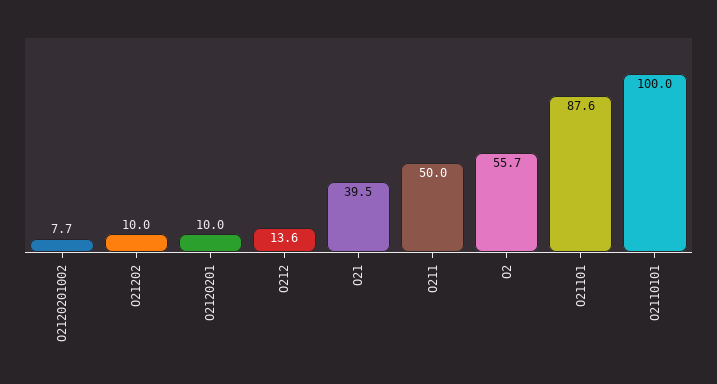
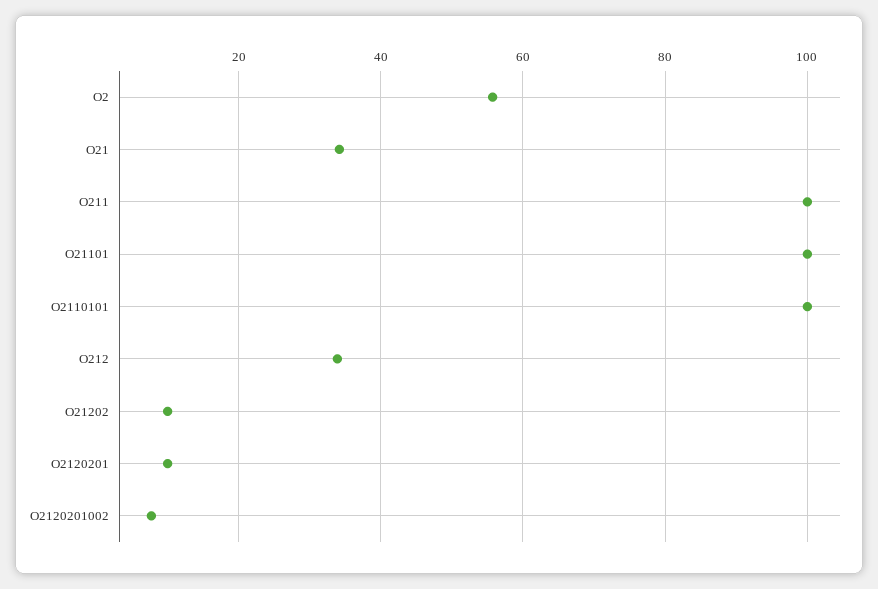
  {
    "O2120201002": 7.7,
    "O21202": 10,
    "O2120201": 10,
-   "O212": 13.6,
+   "O212": 34,
-   "O21": 39.5,
+   "O21": 34,
-   "O211": 50,
+   "O211": 100,
    "O2": 55.7,
-   "O21101": 87.6,
+   "O21101": 100,
    "O2110101": 100
  }

